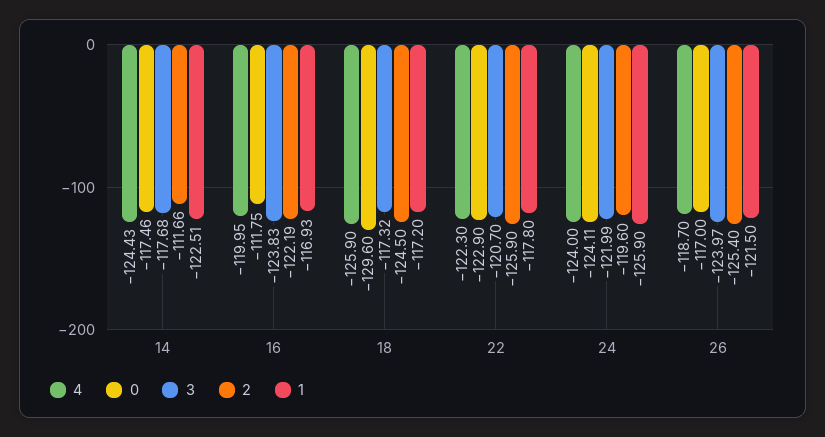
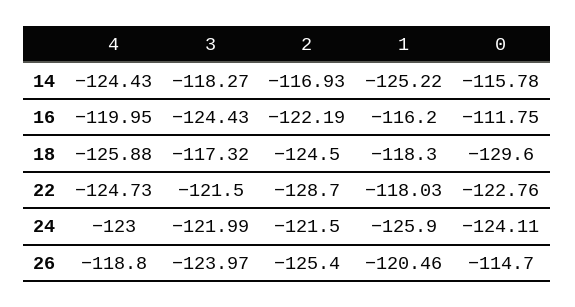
  {
    "4": {
      "14": -124.43,
      "16": -119.95,
-     "18": -125.9,
+     "18": -125.88,
-     "22": -122.3,
+     "22": -124.73,
-     "24": -124,
+     "24": -123,
-     "26": -118.7
+     "26": -118.8
    },
    "0": {
-     "14": -117.46,
+     "14": -115.78,
      "16": -111.75,
      "18": -129.6,
-     "22": -122.9,
+     "22": -122.76,
      "24": -124.11,
-     "26": -117
+     "26": -114.7
    },
    "3": {
-     "14": -117.68,
+     "14": -118.27,
-     "16": -123.83,
+     "16": -124.43,
      "18": -117.32,
-     "22": -120.7,
+     "22": -121.5,
      "24": -121.99,
      "26": -123.97
    },
    "2": {
-     "14": -111.66,
+     "14": -116.93,
      "16": -122.19,
      "18": -124.5,
-     "22": -125.9,
+     "22": -128.7,
-     "24": -119.6,
+     "24": -121.5,
      "26": -125.4
    },
    "1": {
-     "14": -122.51,
+     "14": -125.22,
-     "16": -116.93,
+     "16": -116.2,
-     "18": -117.2,
+     "18": -118.3,
-     "22": -117.8,
+     "22": -118.03,
      "24": -125.9,
-     "26": -121.5
+     "26": -120.46
    }
  }

